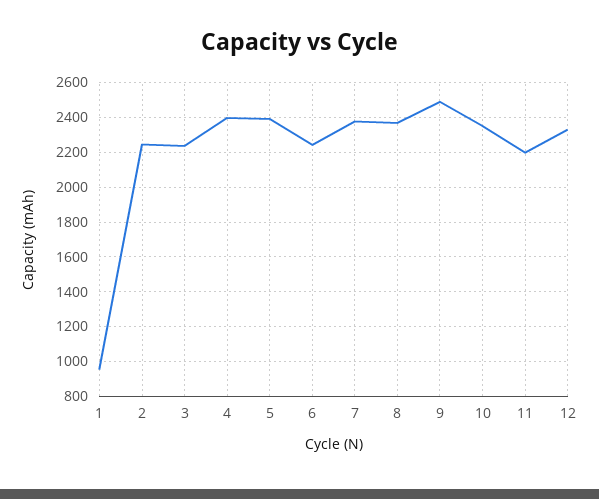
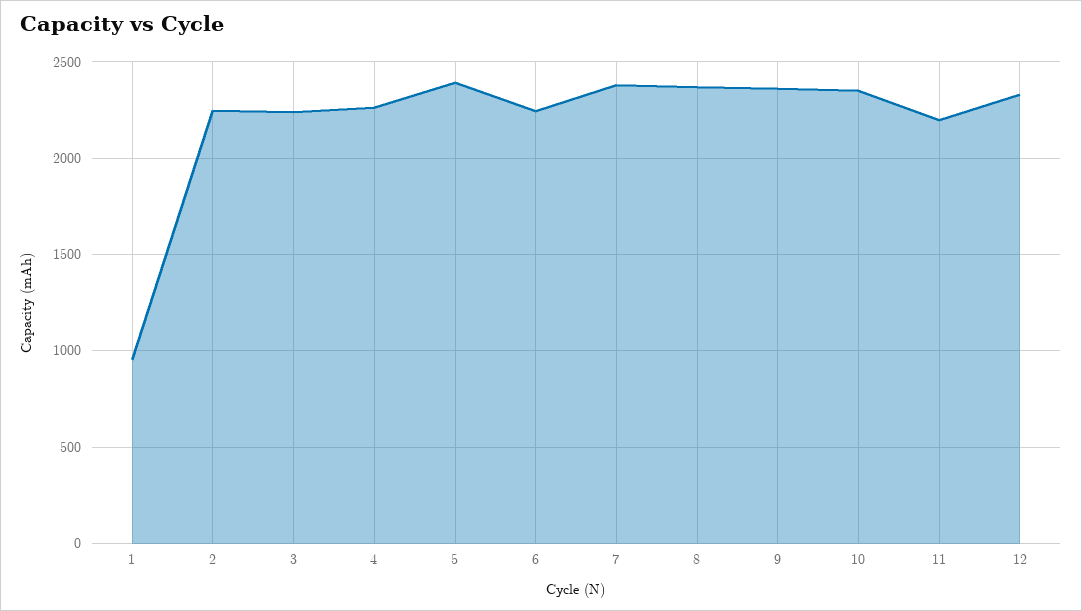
  {
    "1": 950,
    "2": 2250,
    "3": 2250,
-   "4": 2400,
+   "4": 2250,
    "5": 2400,
    "6": 2250,
    "7": 2400,
    "8": 2350,
-   "9": 2500,
+   "9": 2350,
    "10": 2350,
    "11": 2200,
    "12": 2350
  }

